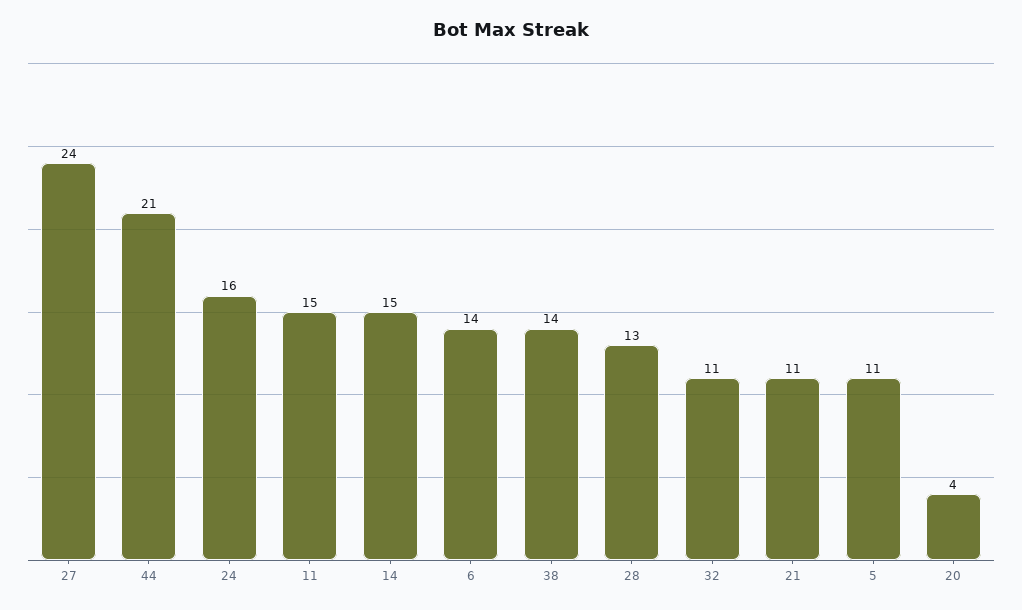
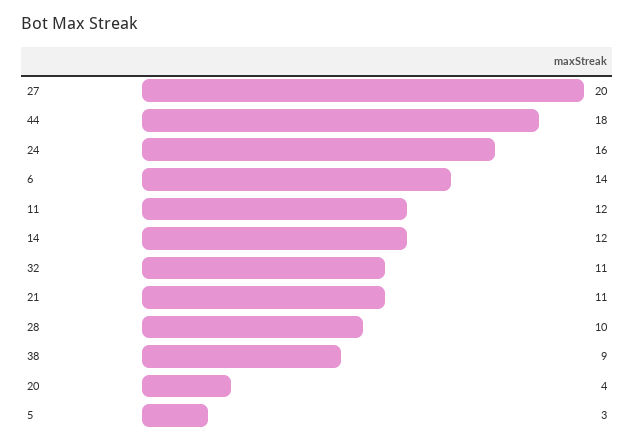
  {
-   "27": 24,
+   "27": 20,
-   "44": 21,
+   "44": 18,
    "24": 16,
-   "11": 15,
+   "11": 12,
-   "14": 15,
+   "14": 12,
    "6": 14,
-   "38": 14,
+   "38": 9,
-   "28": 13,
+   "28": 10,
    "32": 11,
    "21": 11,
-   "5": 11,
+   "5": 3,
    "20": 4
  }

